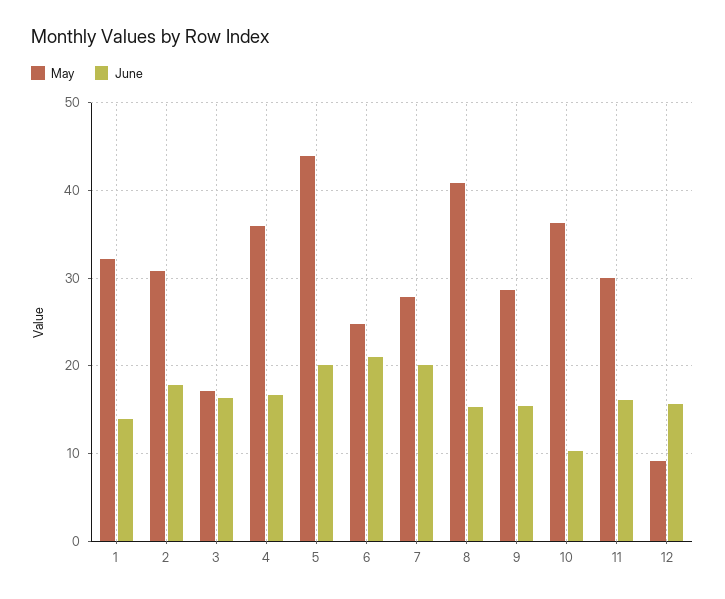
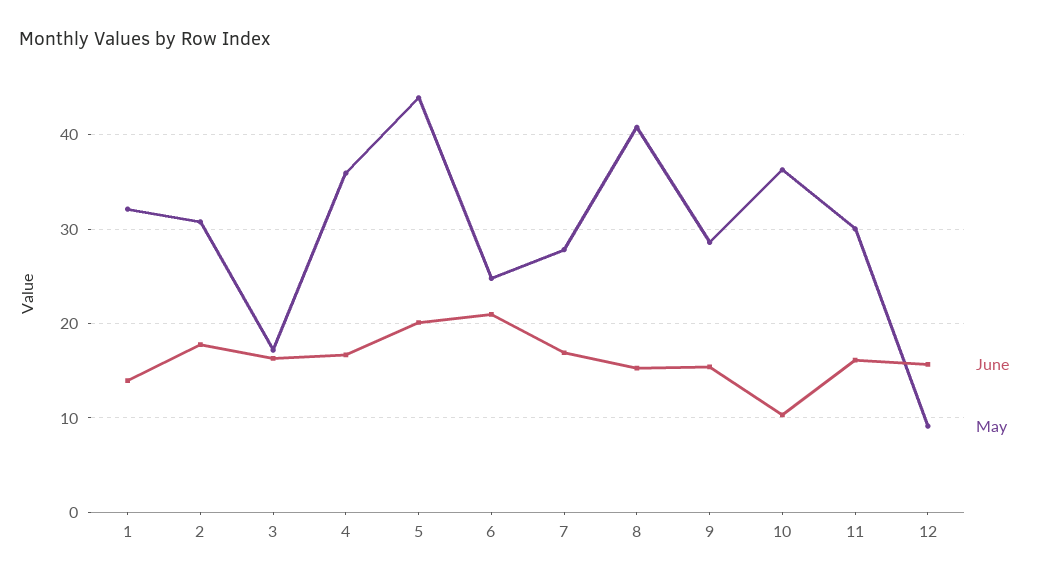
  {
    "May": {
      "1": 32,
      "2": 31,
      "3": 17,
      "4": 36,
      "5": 44,
      "6": 25,
      "7": 28,
      "8": 41,
      "9": 29,
      "10": 36,
      "11": 30,
      "12": 9
    },
    "June": {
      "1": 14,
      "2": 18,
      "3": 16,
      "4": 17,
      "5": 20,
      "6": 21,
-     "7": 20,
+     "7": 17,
      "8": 15,
      "9": 15,
      "10": 10,
      "11": 16,
      "12": 16
    }
  }

